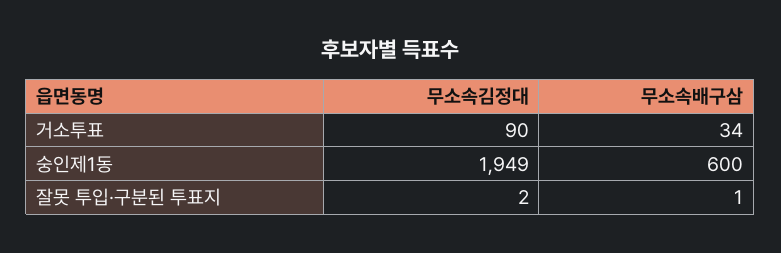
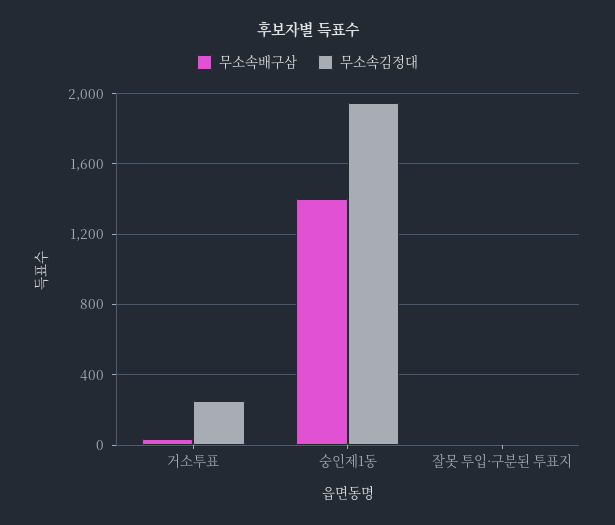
  {
    "무소속김정대": {
-     "거소투표": 90,
+     "거소투표": 250,
      "숭인제1동": 1949,
      "잘못 투입·구분된 투표지": 2
    },
    "무소속배구삼": {
      "거소투표": 34,
-     "숭인제1동": 600,
+     "숭인제1동": 1400,
      "잘못 투입·구분된 투표지": 1
    }
  }

